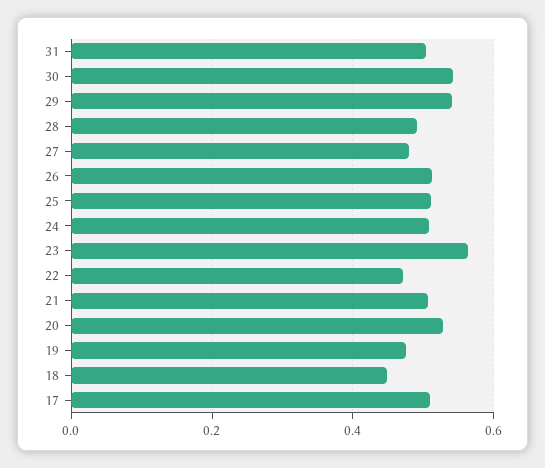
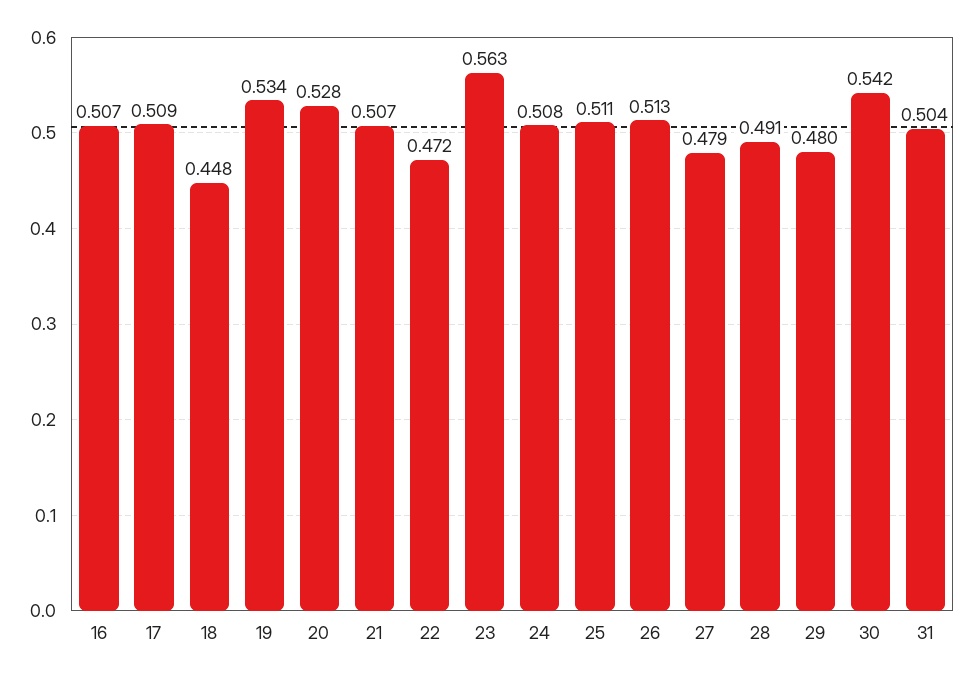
  {
    "31": 0.504,
    "30": 0.542,
-   "29": 0.54,
+   "29": 0.48,
    "28": 0.491,
    "27": 0.479,
    "26": 0.513,
    "25": 0.511,
    "24": 0.508,
    "23": 0.563,
    "22": 0.472,
    "21": 0.507,
    "20": 0.528,
-   "19": 0.48,
+   "19": 0.534,
    "18": 0.448,
-   "17": 0.509
+   "17": 0.509,
+   "16": 0.507
  }

